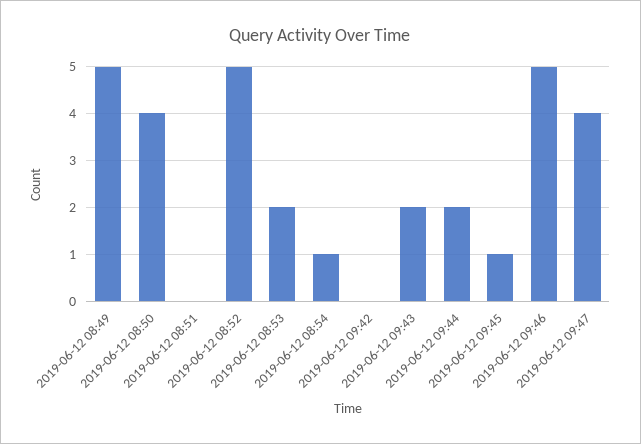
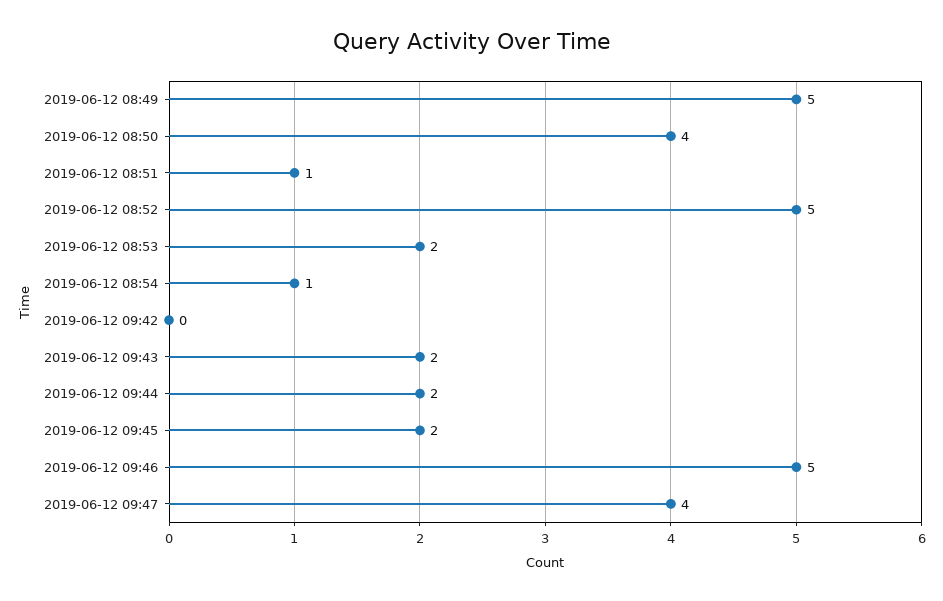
  {
    "2019-06-12 08:49": 5,
    "2019-06-12 08:50": 4,
-   "2019-06-12 08:51": 0,
+   "2019-06-12 08:51": 1,
    "2019-06-12 08:52": 5,
    "2019-06-12 08:53": 2,
    "2019-06-12 08:54": 1,
    "2019-06-12 09:42": 0,
    "2019-06-12 09:43": 2,
    "2019-06-12 09:44": 2,
-   "2019-06-12 09:45": 1,
+   "2019-06-12 09:45": 2,
    "2019-06-12 09:46": 5,
    "2019-06-12 09:47": 4
  }

